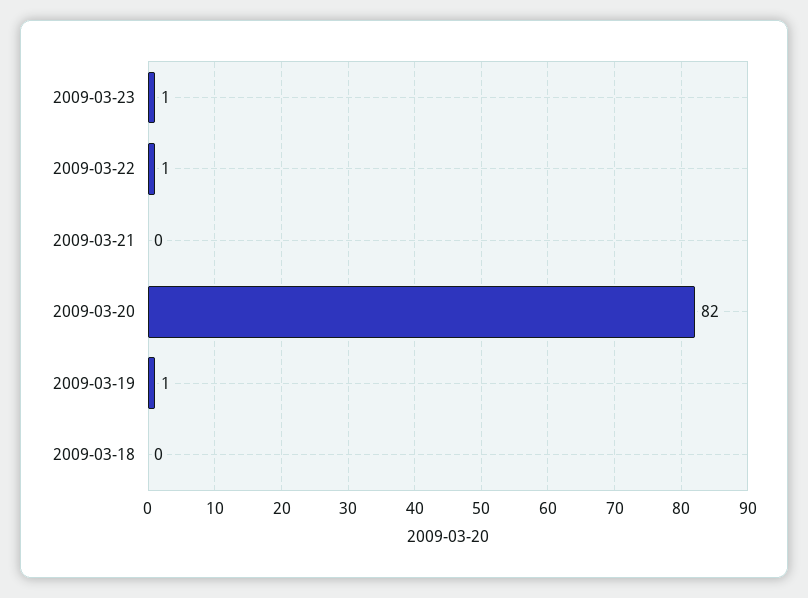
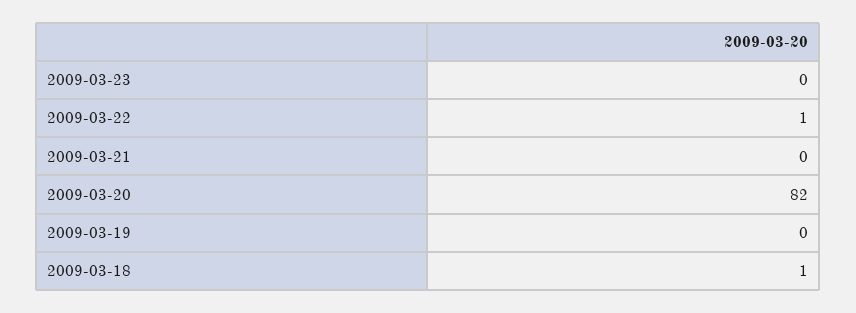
  {
-   "2009-03-23": 1,
+   "2009-03-23": 0,
    "2009-03-22": 1,
    "2009-03-21": 0,
    "2009-03-20": 82,
-   "2009-03-19": 1,
+   "2009-03-19": 0,
-   "2009-03-18": 0
+   "2009-03-18": 1
  }

